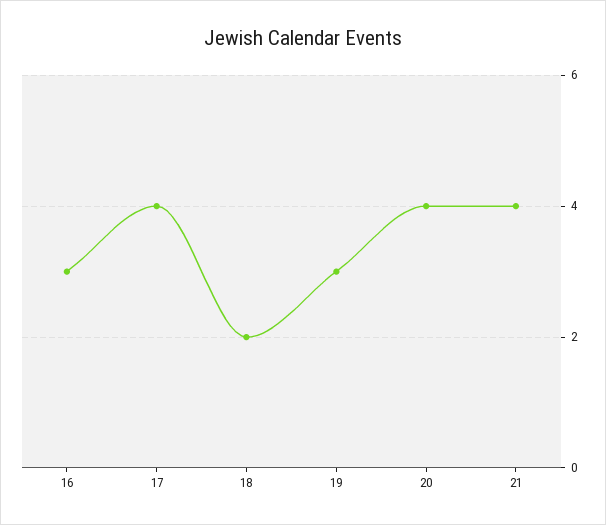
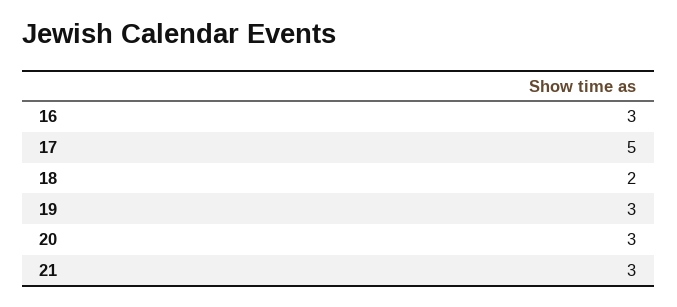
  {
    "16": 3,
-   "17": 4,
+   "17": 5,
    "18": 2,
    "19": 3,
-   "20": 4,
+   "20": 3,
-   "21": 4
+   "21": 3
  }

